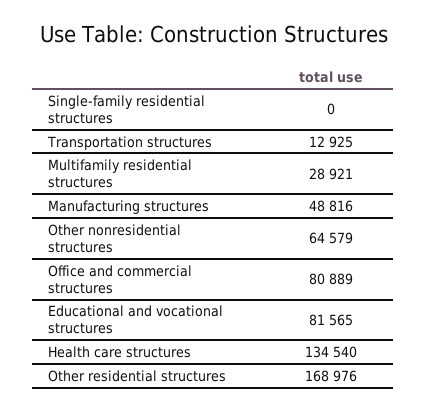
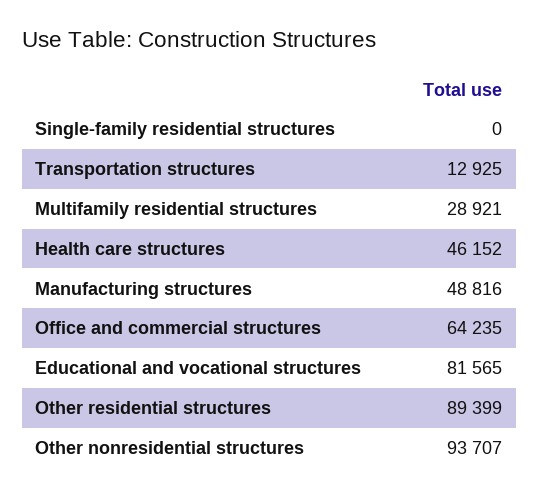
  {
    "Single-family residential structures": 0,
    "Transportation structures": 12925,
    "Multifamily residential structures": 28921,
    "Manufacturing structures": 48816,
-   "Other nonresidential structures": 64579,
+   "Other nonresidential structures": 93707,
-   "Office and commercial structures": 80889,
+   "Office and commercial structures": 64235,
    "Educational and vocational structures": 81565,
-   "Health care structures": 134540,
+   "Health care structures": 46152,
-   "Other residential structures": 168976
+   "Other residential structures": 89399
  }

